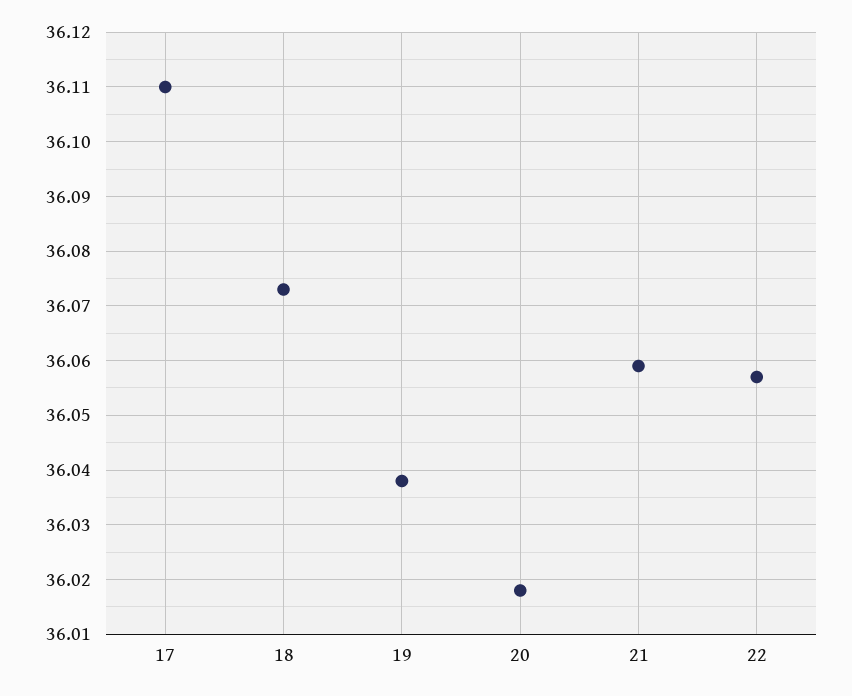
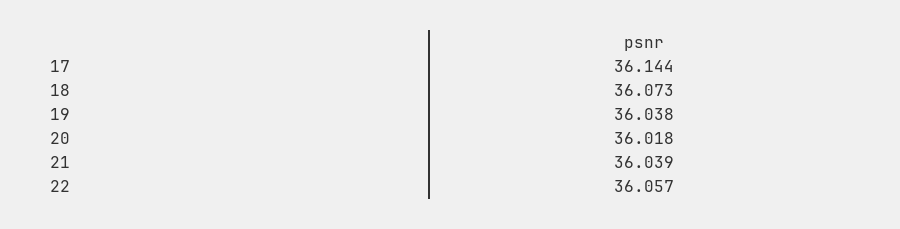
  {
-   "17": 36.11,
+   "17": 36.144,
    "18": 36.073,
    "19": 36.038,
    "20": 36.018,
-   "21": 36.06,
+   "21": 36.039,
    "22": 36.057
  }

